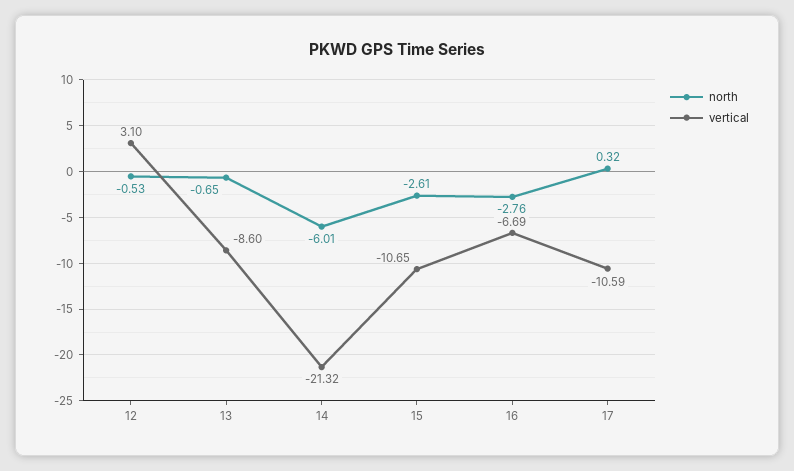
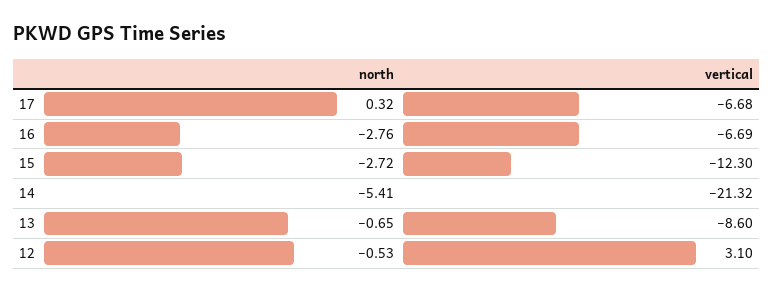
  {
    "north": {
      "12": -0.53,
      "13": -0.65,
-     "14": -6.01,
+     "14": -5.41,
-     "15": -2.61,
+     "15": -2.72,
      "16": -2.76,
      "17": 0.32
    },
    "vertical": {
      "12": 3.1,
      "13": -8.6,
      "14": -21.32,
-     "15": -10.65,
+     "15": -12.3,
      "16": -6.69,
-     "17": -10.59
+     "17": -6.68
    }
  }

